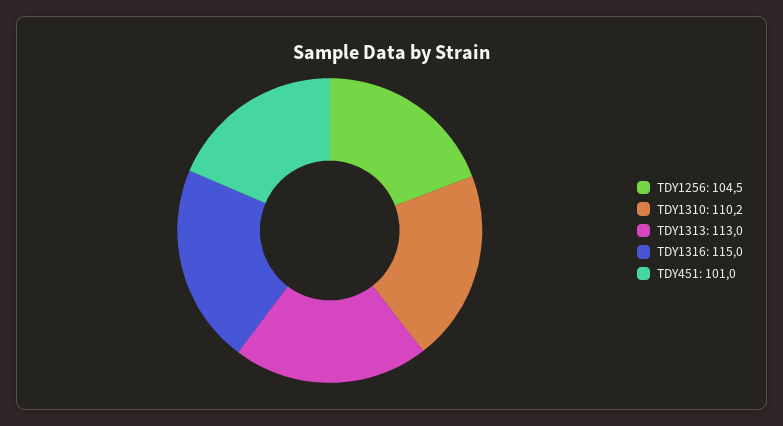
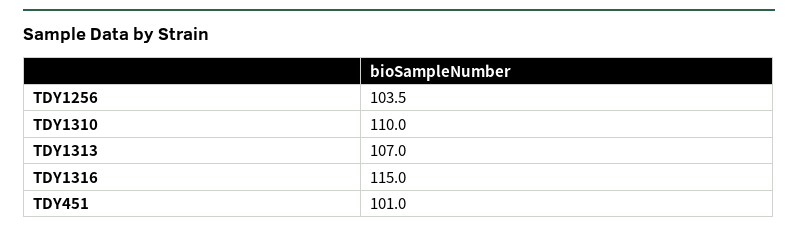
  {
-   "TDY1256": 104.5,
+   "TDY1256": 103.5,
-   "TDY1310": 110.2,
+   "TDY1310": 110,
-   "TDY1313": 113,
+   "TDY1313": 107,
    "TDY1316": 115,
    "TDY451": 101
  }

